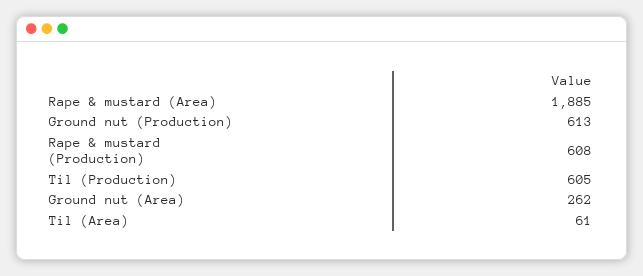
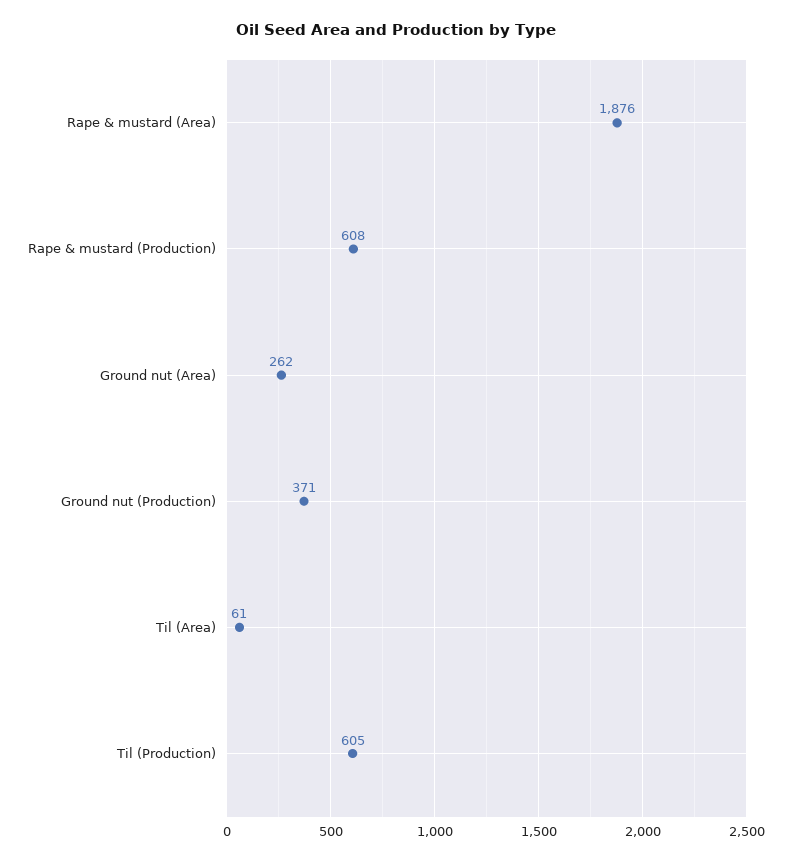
  {
-   "Rape & mustard (Area)": 1885,
+   "Rape & mustard (Area)": 1876,
-   "Ground nut (Production)": 613,
+   "Ground nut (Production)": 371,
    "Rape & mustard (Production)": 608,
    "Til (Production)": 605,
    "Ground nut (Area)": 262,
    "Til (Area)": 61
  }

